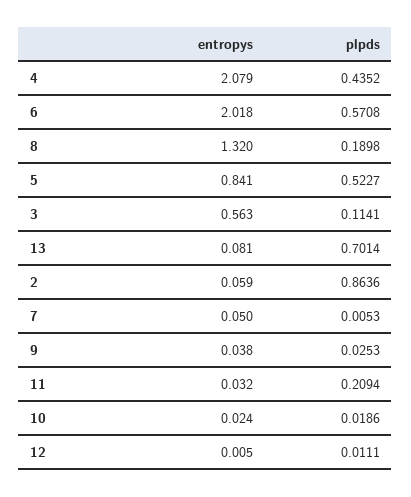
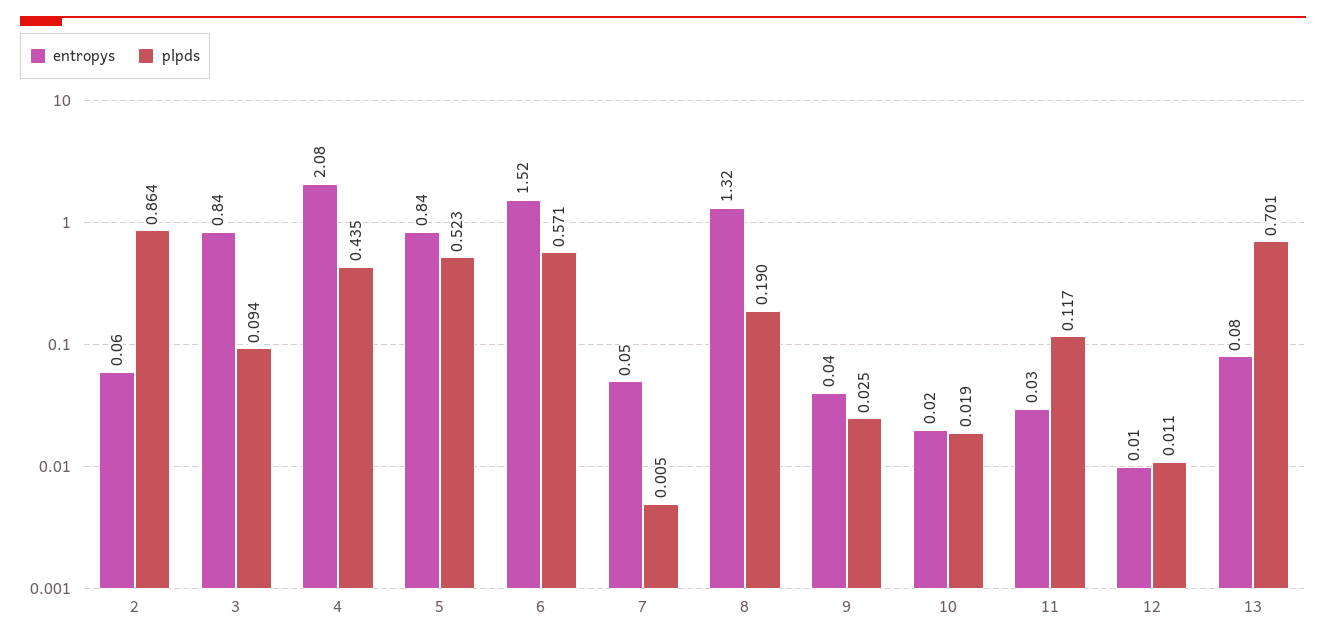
  {
    "entropys": {
      "4": 2.079,
-     "6": 2.018,
+     "6": 1.52,
      "8": 1.32,
      "5": 0.841,
-     "3": 0.563,
+     "3": 0.84,
      "13": 0.081,
      "2": 0.059,
      "7": 0.05,
      "9": 0.038,
      "11": 0.032,
      "10": 0.024,
      "12": 0.005
    },
    "plpds": {
      "4": 0.4352,
      "6": 0.5708,
      "8": 0.1898,
      "5": 0.5227,
-     "3": 0.1141,
+     "3": 0.094,
      "13": 0.7014,
      "2": 0.8636,
      "7": 0.0053,
      "9": 0.0253,
-     "11": 0.2094,
+     "11": 0.117,
      "10": 0.0186,
      "12": 0.0111
    }
  }

